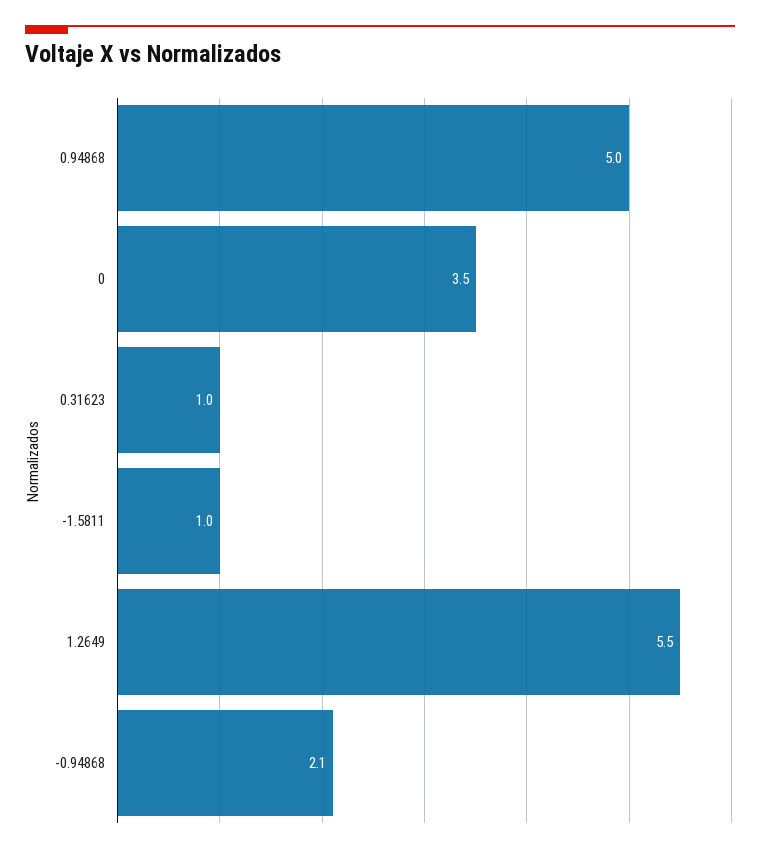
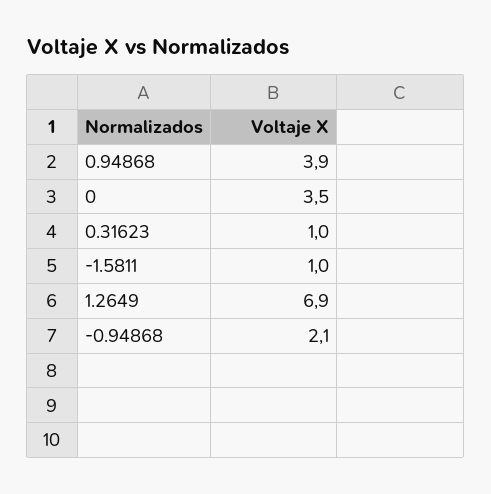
  {
-   "0.94868": 5,
+   "0.94868": 3.9,
    "0": 3.5,
    "0.31623": 1,
    "-1.5811": 1,
-   "1.2649": 5.5,
+   "1.2649": 6.9,
    "-0.94868": 2.1
  }

